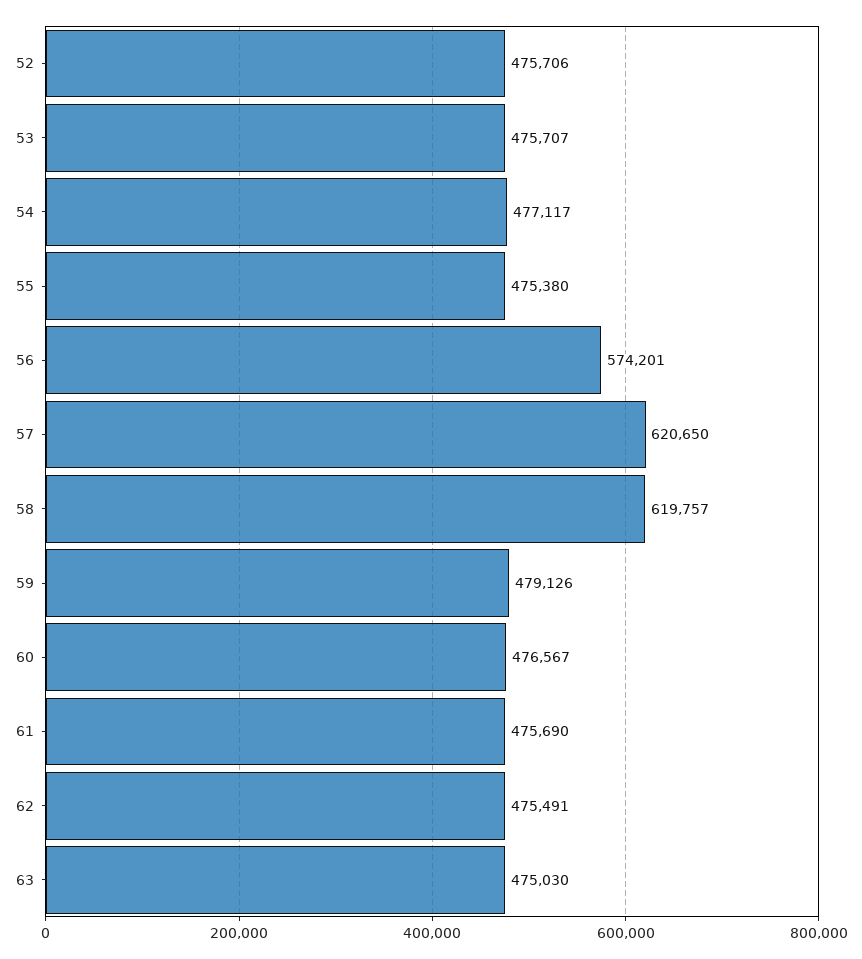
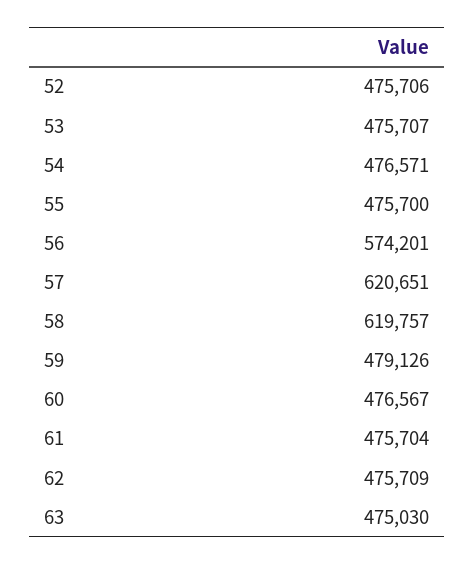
  {
    "52": 475706,
    "53": 475707,
-   "54": 477117,
+   "54": 476571,
-   "55": 475380,
+   "55": 475700,
    "56": 574201,
-   "57": 620650,
+   "57": 620651,
    "58": 619757,
    "59": 479126,
    "60": 476567,
-   "61": 475690,
+   "61": 475704,
-   "62": 475491,
+   "62": 475709,
    "63": 475030
  }

